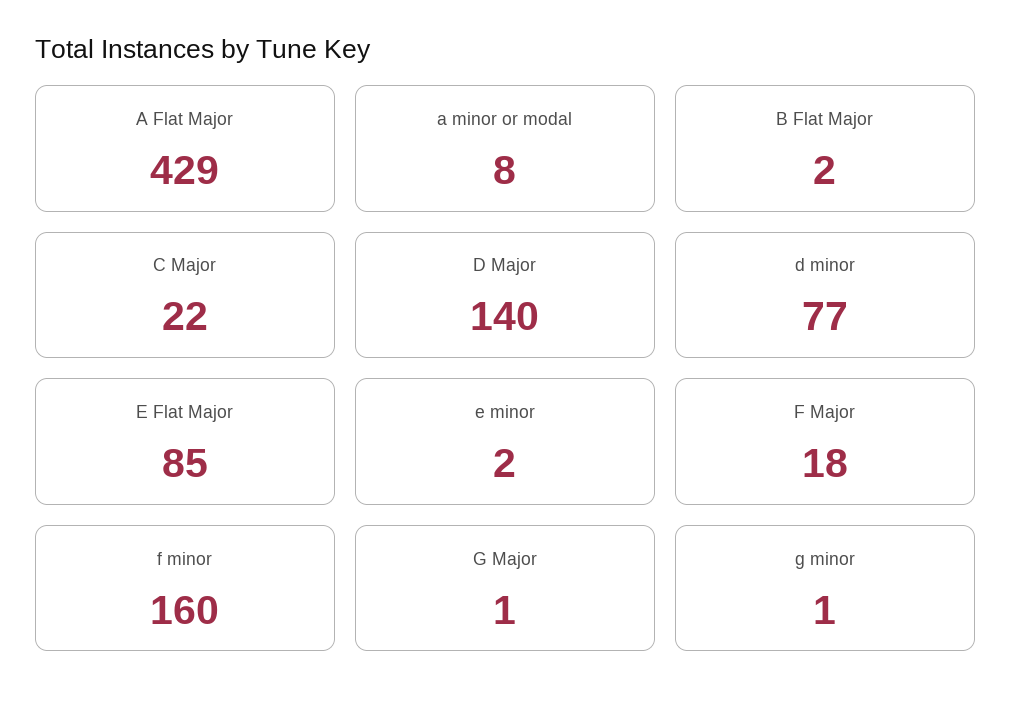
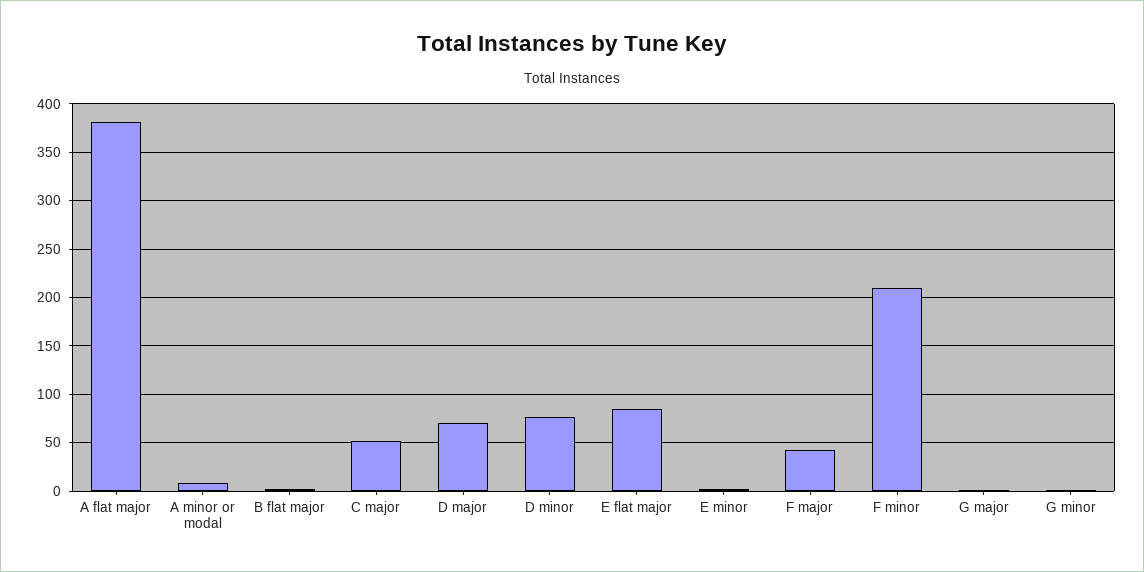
  {
-   "A Flat Major": 429,
+   "A Flat Major": 380,
    "a minor or modal": 8,
    "B Flat Major": 2,
-   "C Major": 22,
+   "C Major": 50,
-   "D Major": 140,
+   "D Major": 70,
    "d minor": 77,
    "E Flat Major": 85,
    "e minor": 2,
-   "F Major": 18,
+   "F Major": 40,
-   "f minor": 160,
+   "f minor": 210,
    "G Major": 1,
    "g minor": 1
  }

